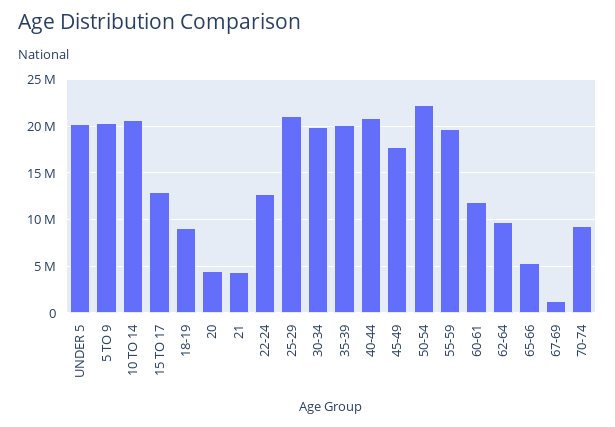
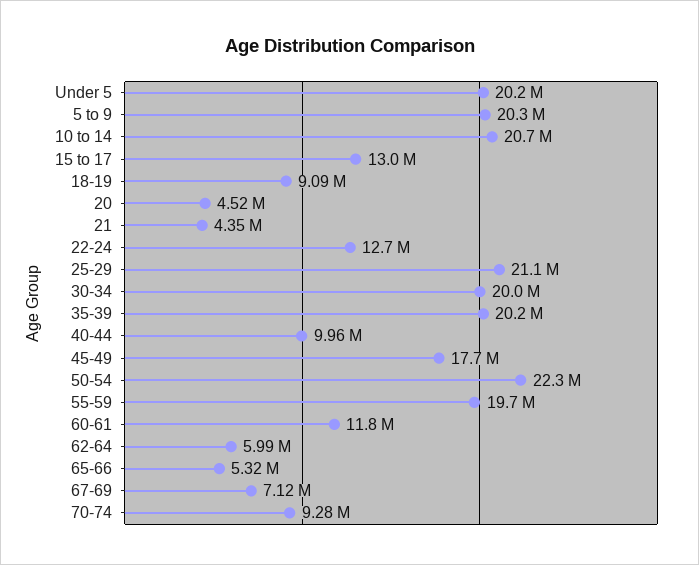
  {
    "UNDER 5": 20200000,
    "5 TO 9": 20300000,
    "10 TO 14": 20700000,
    "15 TO 17": 13000000,
    "18-19": 9090000,
    "20": 4520000,
    "21": 4350000,
    "22-24": 12700000,
    "25-29": 21100000,
    "30-34": 20000000,
    "35-39": 20200000,
-   "40-44": 21000000,
+   "40-44": 9960000,
    "45-49": 17700000,
    "50-54": 22300000,
    "55-59": 19700000,
    "60-61": 11800000,
-   "62-64": 10000000,
+   "62-64": 5990000,
    "65-66": 5320000,
-   "67-69": 1000000,
+   "67-69": 7120000,
    "70-74": 9280000
  }

